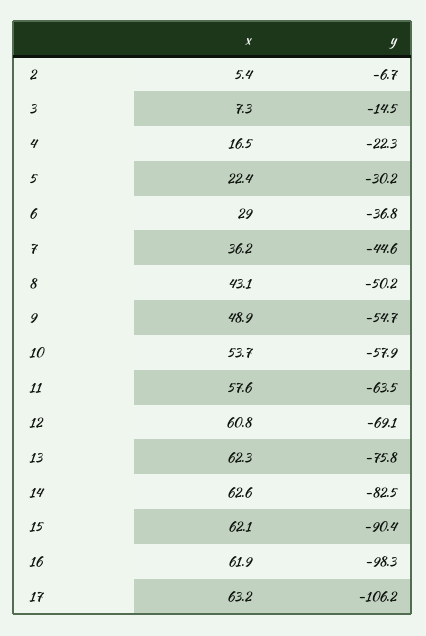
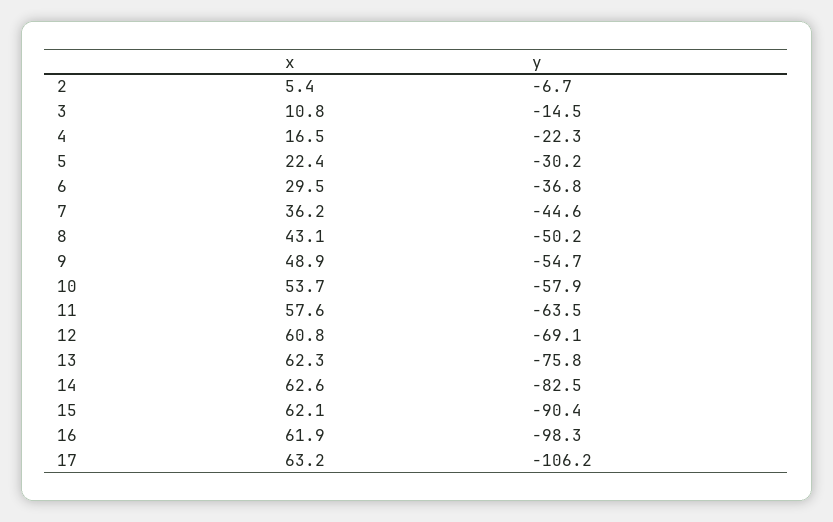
  {
    "x": {
      "2": 5.4,
-     "3": 7.3,
+     "3": 10.8,
      "4": 16.5,
      "5": 22.4,
-     "6": 29,
+     "6": 29.5,
      "7": 36.2,
      "8": 43.1,
      "9": 48.9,
      "10": 53.7,
      "11": 57.6,
      "12": 60.8,
      "13": 62.3,
      "14": 62.6,
      "15": 62.1,
      "16": 61.9,
      "17": 63.2
    },
    "y": {
      "2": -6.7,
      "3": -14.5,
      "4": -22.3,
      "5": -30.2,
      "6": -36.8,
      "7": -44.6,
      "8": -50.2,
      "9": -54.7,
      "10": -57.9,
      "11": -63.5,
      "12": -69.1,
      "13": -75.8,
      "14": -82.5,
      "15": -90.4,
      "16": -98.3,
      "17": -106.2
    }
  }

